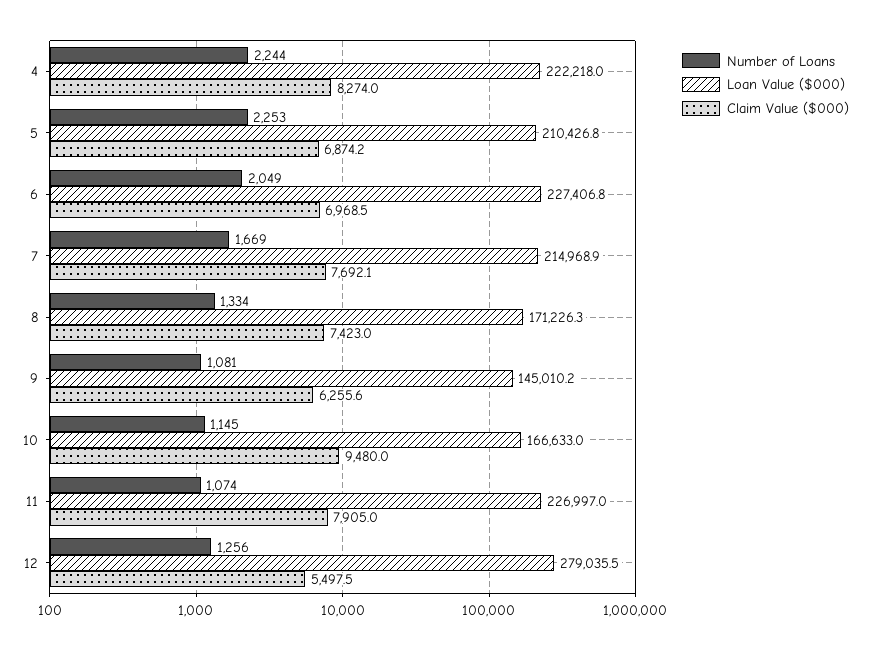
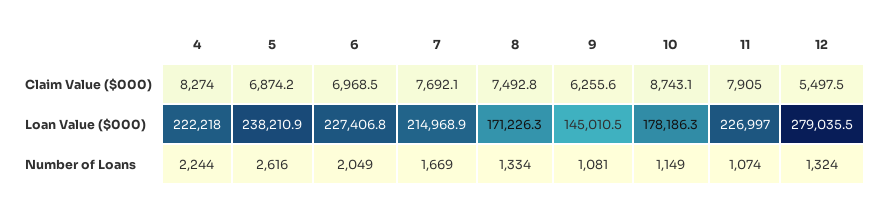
  {
    "Number of Loans": {
      "4": 2244,
-     "5": 2253,
+     "5": 2616,
      "6": 2049,
      "7": 1669,
      "8": 1334,
      "9": 1081,
-     "10": 1145,
+     "10": 1149,
      "11": 1074,
-     "12": 1256
+     "12": 1324
    },
    "Loan Value ($000)": {
      "4": 222218,
-     "5": 210426.8,
+     "5": 238210.9,
      "6": 227406.8,
      "7": 214968.9,
      "8": 171226.3,
-     "9": 145010.2,
+     "9": 145010.5,
-     "10": 166633,
+     "10": 178186.3,
      "11": 226997,
      "12": 279035.5
    },
    "Claim Value ($000)": {
      "4": 8274,
      "5": 6874.2,
      "6": 6968.5,
      "7": 7692.1,
-     "8": 7423,
+     "8": 7492.8,
      "9": 6255.6,
-     "10": 9480,
+     "10": 8743.1,
      "11": 7905,
      "12": 5497.5
    }
  }

